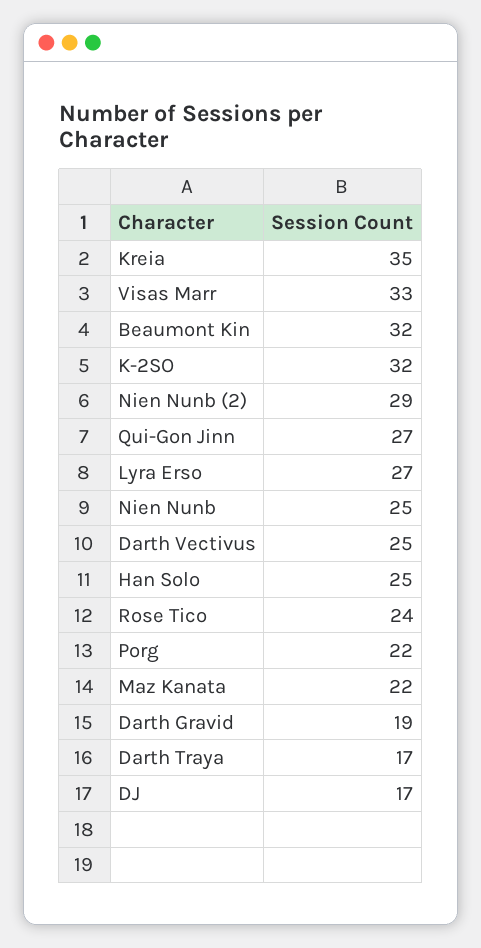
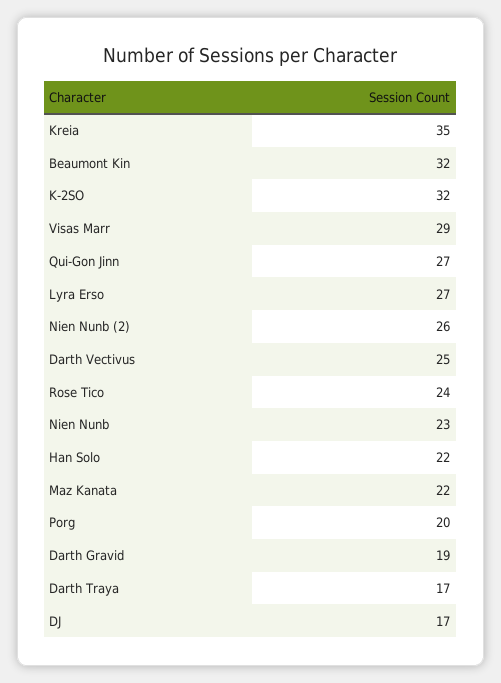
  {
    "Kreia": 35,
-   "Visas Marr": 33,
+   "Visas Marr": 29,
    "Beaumont Kin": 32,
    "K-2SO": 32,
-   "Nien Nunb (2)": 29,
+   "Nien Nunb (2)": 26,
    "Qui-Gon Jinn": 27,
    "Lyra Erso": 27,
-   "Nien Nunb": 25,
+   "Nien Nunb": 23,
    "Darth Vectivus": 25,
-   "Han Solo": 25,
+   "Han Solo": 22,
    "Rose Tico": 24,
-   "Porg": 22,
+   "Porg": 20,
    "Maz Kanata": 22,
    "Darth Gravid": 19,
    "Darth Traya": 17,
    "DJ": 17
  }

